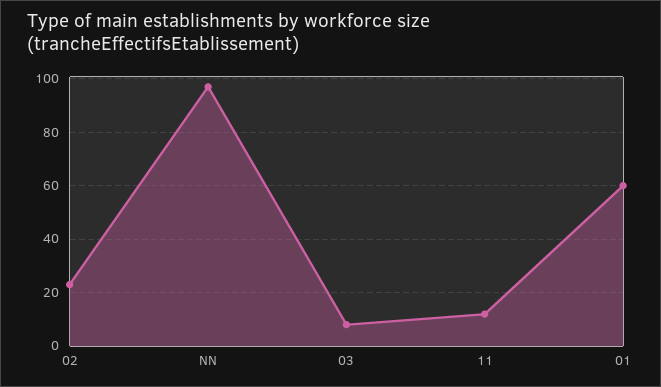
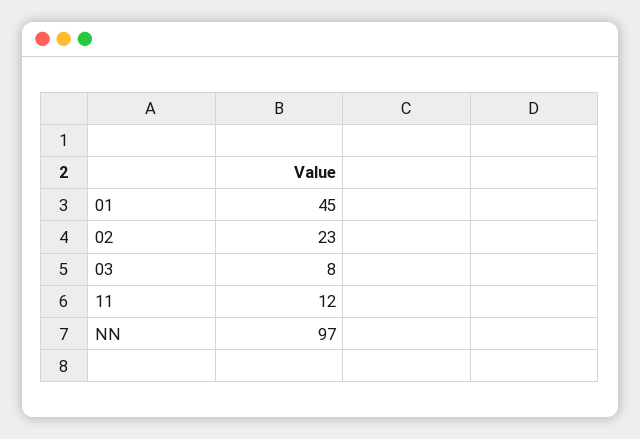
  {
    "02": 23,
    "NN": 97,
    "03": 8,
    "11": 12,
-   "01": 60
+   "01": 45
  }

